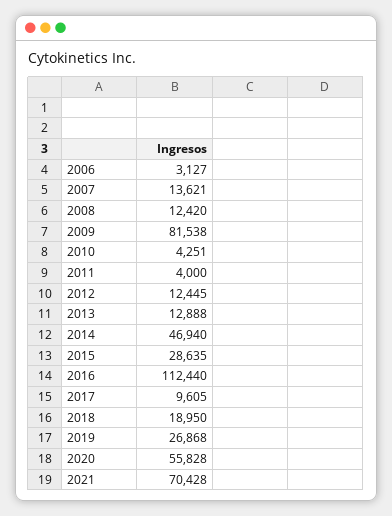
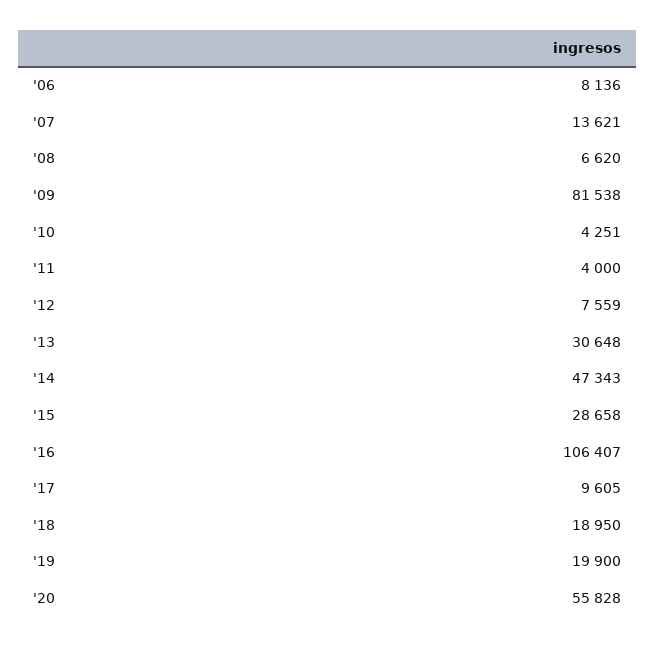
  {
-   "2006": 3127,
+   "2006": 8136,
    "2007": 13621,
-   "2008": 12420,
+   "2008": 6620,
    "2009": 81538,
    "2010": 4251,
    "2011": 4000,
-   "2012": 12445,
+   "2012": 7559,
-   "2013": 12888,
+   "2013": 30648,
-   "2014": 46940,
+   "2014": 47343,
-   "2015": 28635,
+   "2015": 28658,
-   "2016": 112440,
+   "2016": 106407,
    "2017": 9605,
    "2018": 18950,
-   "2019": 26868,
+   "2019": 19900,
-   "2020": 55828,
+   "2020": 55828
-   "2021": 70428
  }

